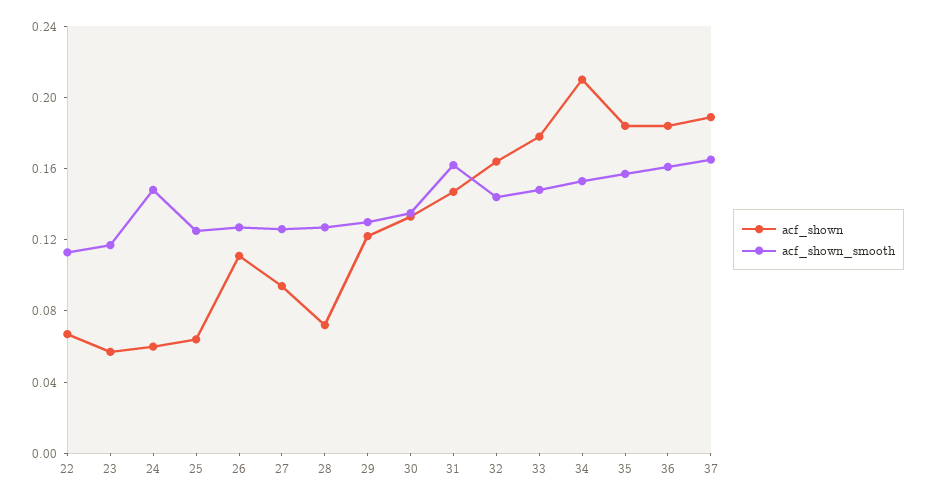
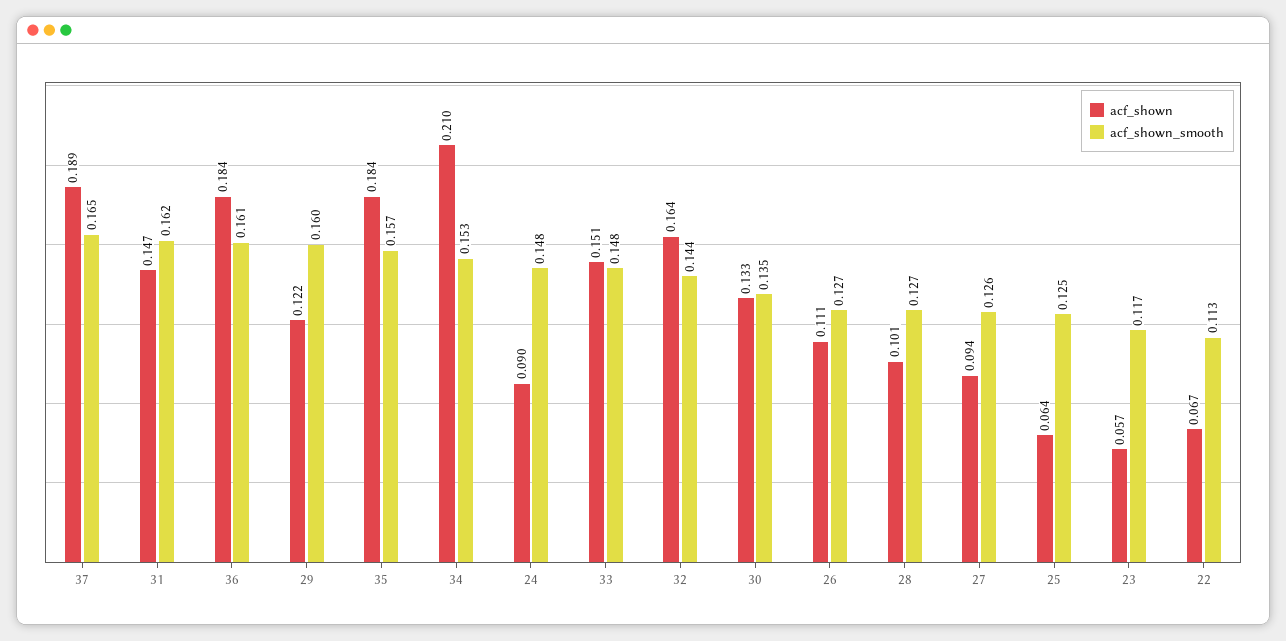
  {
    "acf_shown": {
      "22": 0.067,
      "23": 0.057,
-     "24": 0.06,
+     "24": 0.09,
      "25": 0.064,
      "26": 0.111,
      "27": 0.094,
-     "28": 0.07,
+     "28": 0.101,
      "29": 0.122,
      "30": 0.133,
      "31": 0.147,
      "32": 0.164,
-     "33": 0.18,
+     "33": 0.151,
      "34": 0.21,
      "35": 0.184,
      "36": 0.184,
      "37": 0.189
    },
    "acf_shown_smooth": {
      "22": 0.113,
      "23": 0.117,
      "24": 0.148,
      "25": 0.125,
      "26": 0.127,
      "27": 0.126,
      "28": 0.127,
-     "29": 0.13,
+     "29": 0.16,
      "30": 0.135,
      "31": 0.162,
      "32": 0.144,
      "33": 0.148,
      "34": 0.153,
      "35": 0.157,
      "36": 0.161,
      "37": 0.165
    }
  }

